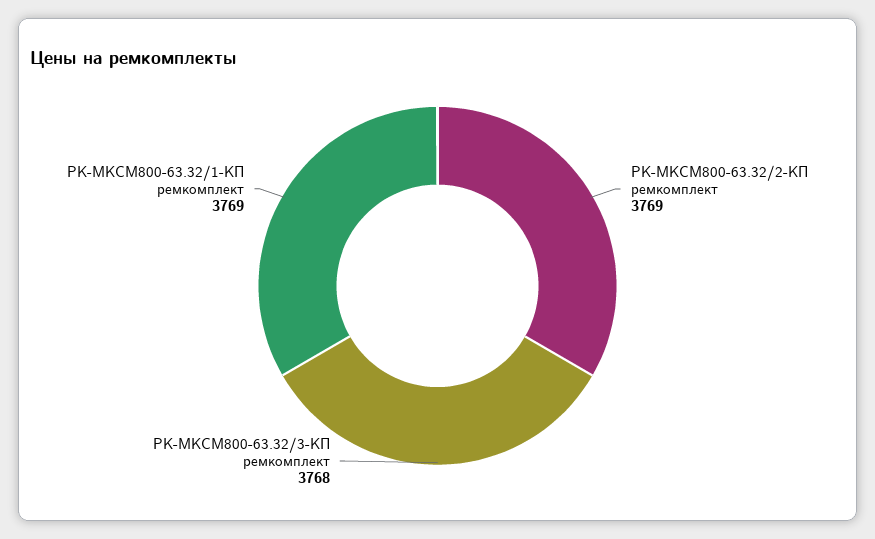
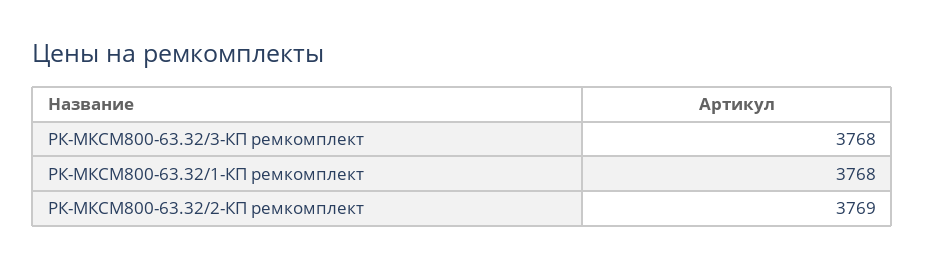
  {
    "РК-МКСМ800-63.32/2-КП ремкомплект": 3769,
    "РК-МКСМ800-63.32/3-КП ремкомплект": 3768,
-   "РК-МКСМ800-63.32/1-КП ремкомплект": 3769
+   "РК-МКСМ800-63.32/1-КП ремкомплект": 3768
  }

